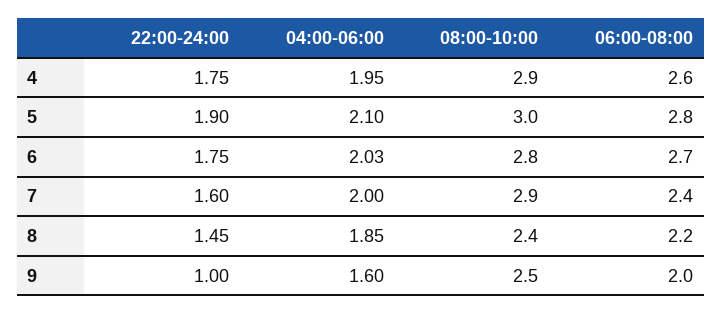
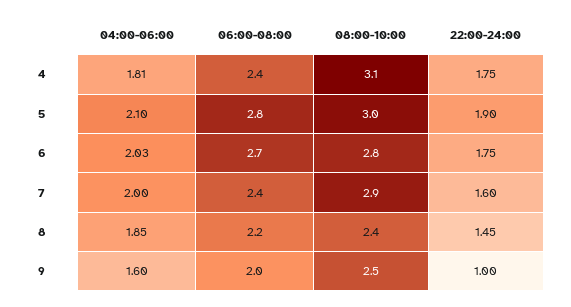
  {
    "22:00-24:00": {
      "4": 1.75,
      "5": 1.9,
      "6": 1.75,
      "7": 1.6,
      "8": 1.45,
      "9": 1
    },
    "04:00-06:00": {
-     "4": 1.95,
+     "4": 1.81,
      "5": 2.1,
      "6": 2.03,
      "7": 2,
      "8": 1.85,
      "9": 1.6
    },
    "08:00-10:00": {
-     "4": 2.9,
+     "4": 3.1,
      "5": 3,
      "6": 2.8,
      "7": 2.9,
      "8": 2.4,
      "9": 2.5
    },
    "06:00-08:00": {
-     "4": 2.6,
+     "4": 2.4,
      "5": 2.8,
      "6": 2.7,
      "7": 2.4,
      "8": 2.2,
      "9": 2
    }
  }

